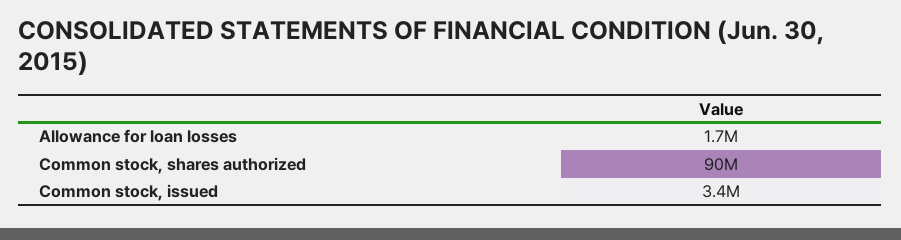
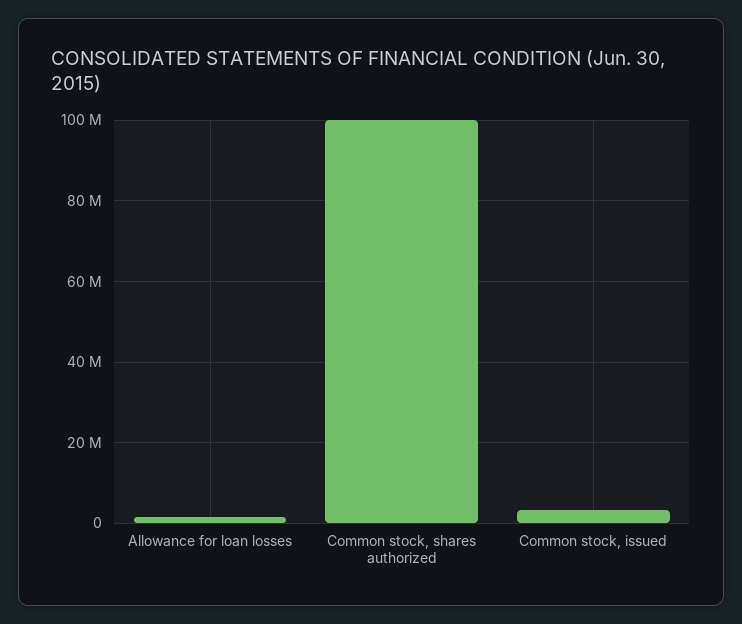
  {
    "Allowance for loan losses": 1700000,
-   "Common stock, shares authorized": 90000000,
+   "Common stock, shares authorized": 100000000,
    "Common stock, issued": 3400000
  }

